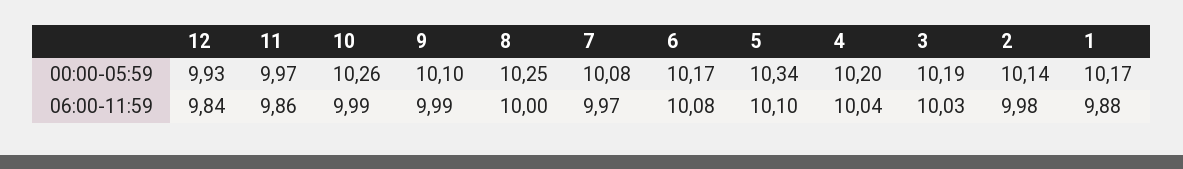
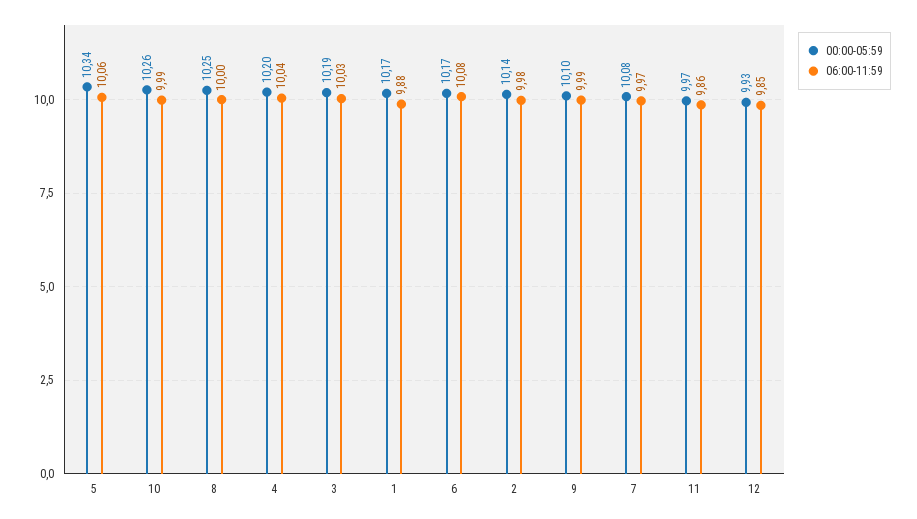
  {
    "00:00-05:59": {
      "12": 9.93,
      "11": 9.97,
      "10": 10.26,
      "9": 10.1,
      "8": 10.25,
      "7": 10.08,
      "6": 10.17,
      "5": 10.34,
      "4": 10.2,
      "3": 10.19,
      "2": 10.14,
      "1": 10.17
    },
    "06:00-11:59": {
-     "12": 9.84,
+     "12": 9.85,
      "11": 9.86,
      "10": 9.99,
      "9": 9.99,
      "8": 10,
      "7": 9.97,
      "6": 10.08,
-     "5": 10.1,
+     "5": 10.06,
      "4": 10.04,
      "3": 10.03,
      "2": 9.98,
      "1": 9.88
    }
  }

